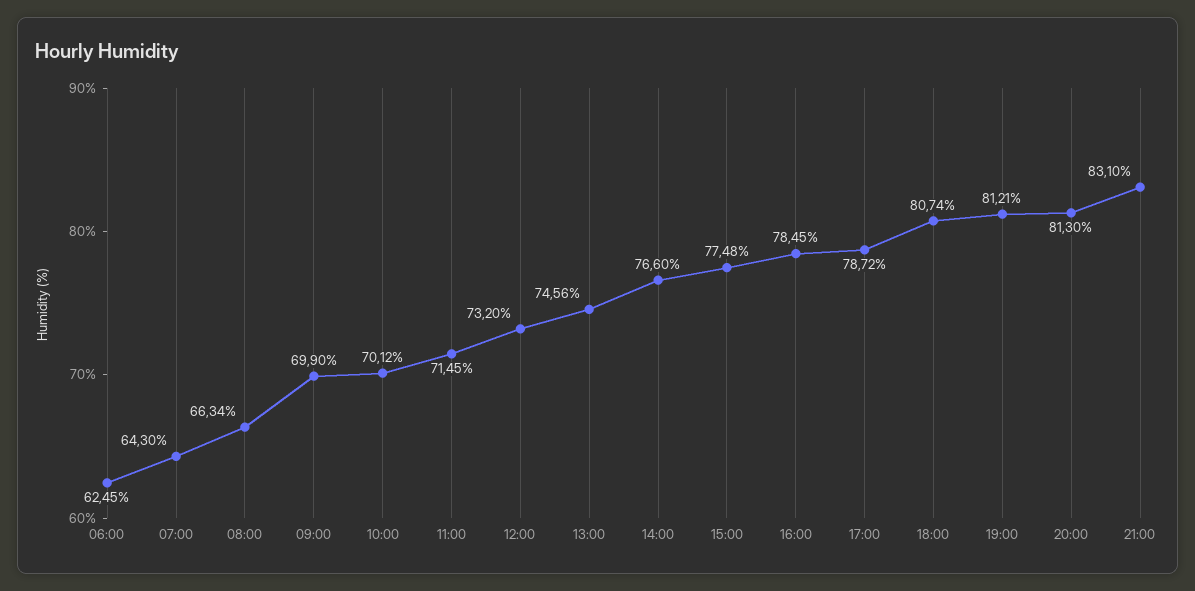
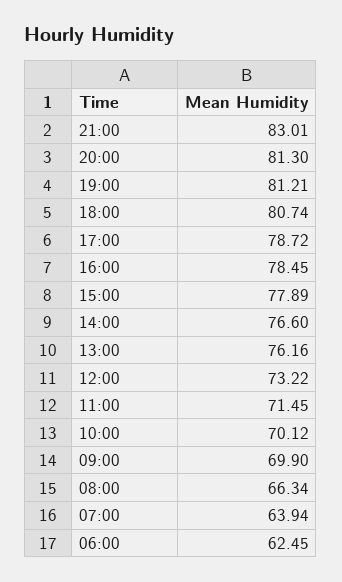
  {
    "06:00": 62.45,
-   "07:00": 64.3,
+   "07:00": 63.94,
    "08:00": 66.34,
    "09:00": 69.9,
    "10:00": 70.12,
    "11:00": 71.45,
-   "12:00": 73.2,
+   "12:00": 73.22,
-   "13:00": 74.56,
+   "13:00": 76.16,
    "14:00": 76.6,
-   "15:00": 77.48,
+   "15:00": 77.89,
    "16:00": 78.45,
    "17:00": 78.72,
    "18:00": 80.74,
    "19:00": 81.21,
    "20:00": 81.3,
-   "21:00": 83.1
+   "21:00": 83.01
  }

